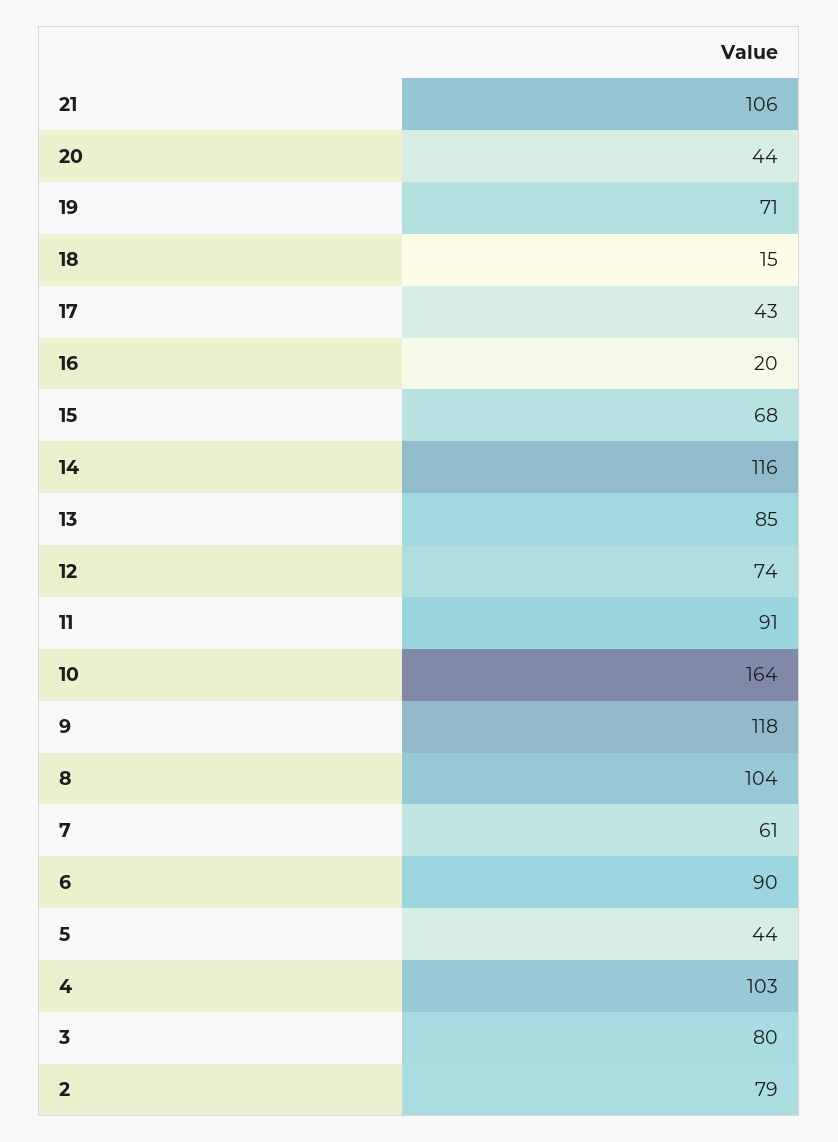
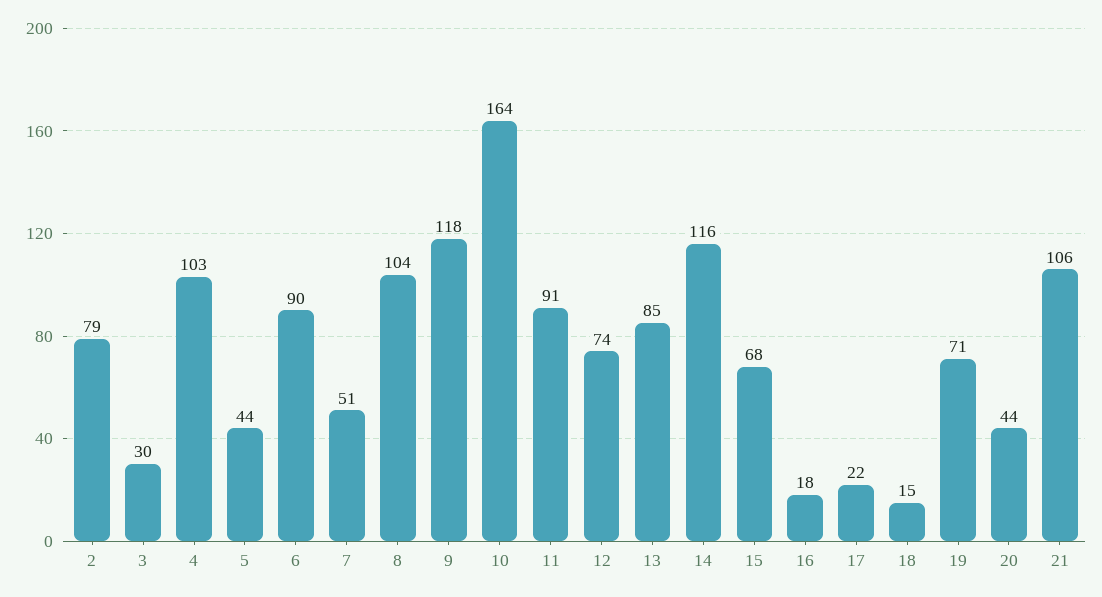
  {
    "21": 106,
    "20": 44,
    "19": 71,
    "18": 15,
-   "17": 43,
+   "17": 22,
-   "16": 20,
+   "16": 18,
    "15": 68,
    "14": 116,
    "13": 85,
    "12": 74,
    "11": 91,
    "10": 164,
    "9": 118,
    "8": 104,
-   "7": 61,
+   "7": 51,
    "6": 90,
    "5": 44,
    "4": 103,
-   "3": 80,
+   "3": 30,
    "2": 79
  }

